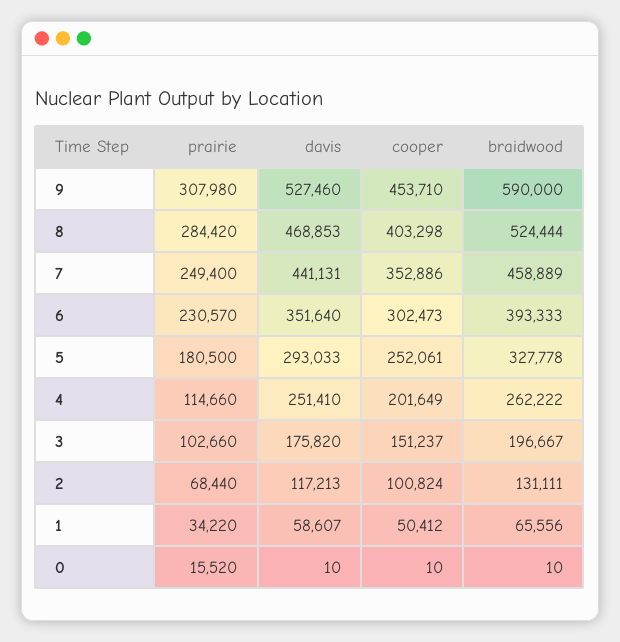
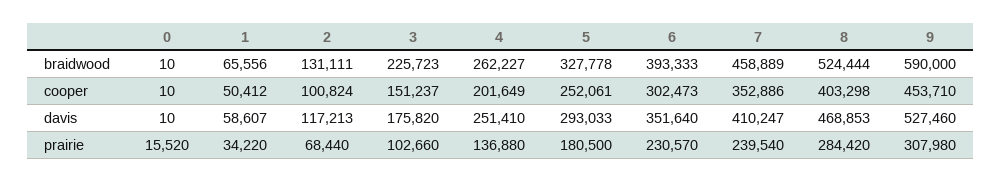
  {
    "prairie": {
      "9": 307980,
      "8": 284420,
-     "7": 249400,
+     "7": 239540,
      "6": 230570,
      "5": 180500,
-     "4": 114660,
+     "4": 136880,
      "3": 102660,
      "2": 68440,
      "1": 34220,
      "0": 15520
    },
    "davis": {
      "9": 527460,
      "8": 468853,
-     "7": 441131,
+     "7": 410247,
      "6": 351640,
      "5": 293033,
      "4": 251410,
      "3": 175820,
      "2": 117213,
      "1": 58607,
      "0": 10
    },
    "cooper": {
      "9": 453710,
      "8": 403298,
      "7": 352886,
      "6": 302473,
      "5": 252061,
      "4": 201649,
      "3": 151237,
      "2": 100824,
      "1": 50412,
      "0": 10
    },
    "braidwood": {
      "9": 590000,
      "8": 524444,
      "7": 458889,
      "6": 393333,
      "5": 327778,
-     "4": 262222,
+     "4": 262227,
-     "3": 196667,
+     "3": 225723,
      "2": 131111,
      "1": 65556,
      "0": 10
    }
  }

